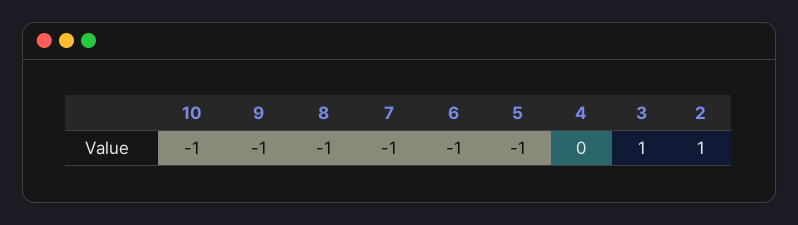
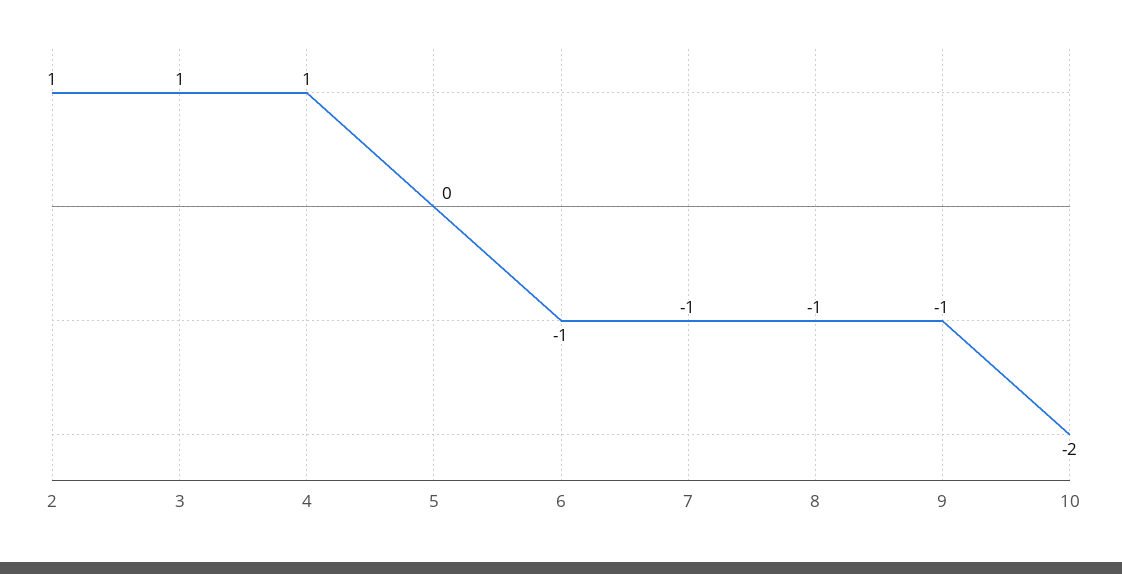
  {
-   "10": -1,
+   "10": -2,
    "9": -1,
    "8": -1,
    "7": -1,
    "6": -1,
-   "5": -1,
+   "5": 0,
-   "4": 0,
+   "4": 1,
    "3": 1,
    "2": 1
  }

